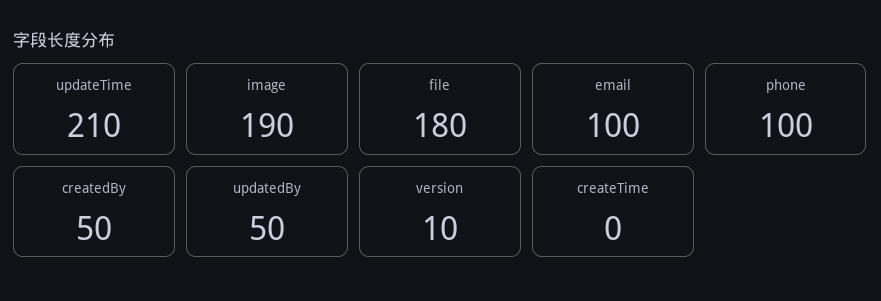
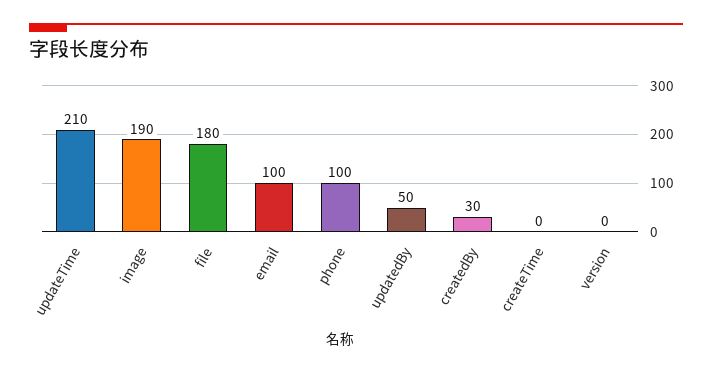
  {
    "updateTime": 210,
    "image": 190,
    "file": 180,
    "email": 100,
    "phone": 100,
-   "createdBy": 50,
+   "createdBy": 30,
    "updatedBy": 50,
-   "version": 10,
+   "version": 0,
    "createTime": 0
  }

